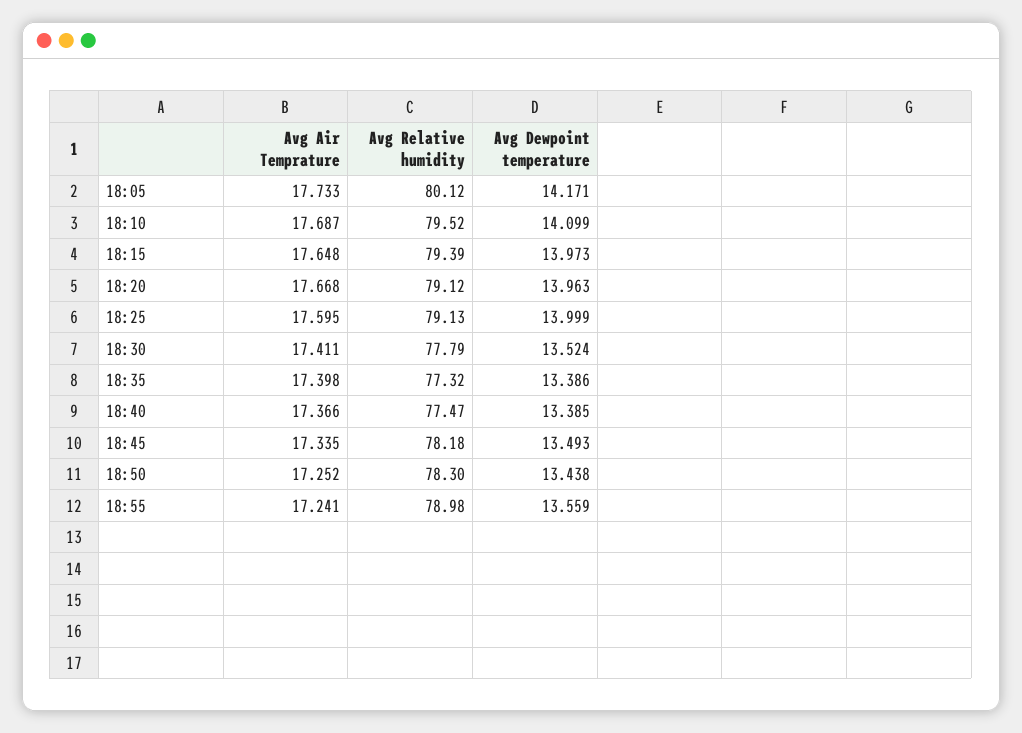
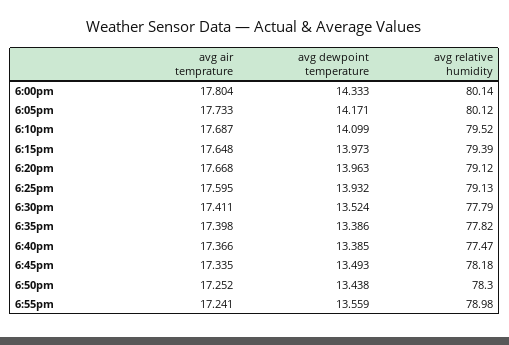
  {
    "Avg Air Temprature": {
      "18:05": 17.733,
      "18:10": 17.687,
      "18:15": 17.648,
      "18:20": 17.668,
      "18:25": 17.595,
      "18:30": 17.411,
      "18:35": 17.398,
      "18:40": 17.366,
      "18:45": 17.335,
      "18:50": 17.252,
-     "18:55": 17.241
+     "18:55": 17.241,
+     "6:00pm": 17.804
    },
    "Avg Relative humidity": {
      "18:05": 80.12,
      "18:10": 79.52,
      "18:15": 79.39,
      "18:20": 79.12,
      "18:25": 79.13,
      "18:30": 77.79,
-     "18:35": 77.32,
+     "18:35": 77.82,
      "18:40": 77.47,
      "18:45": 78.18,
      "18:50": 78.3,
-     "18:55": 78.98
+     "18:55": 78.98,
+     "6:00pm": 80.14
    },
    "Avg Dewpoint temperature": {
      "18:05": 14.171,
      "18:10": 14.099,
      "18:15": 13.973,
      "18:20": 13.963,
-     "18:25": 13.999,
+     "18:25": 13.932,
      "18:30": 13.524,
      "18:35": 13.386,
      "18:40": 13.385,
      "18:45": 13.493,
      "18:50": 13.438,
-     "18:55": 13.559
+     "18:55": 13.559,
+     "6:00pm": 14.333
    }
  }

